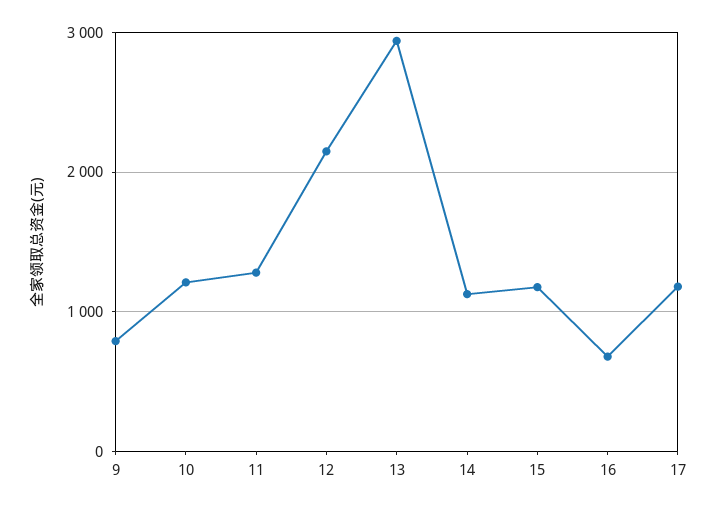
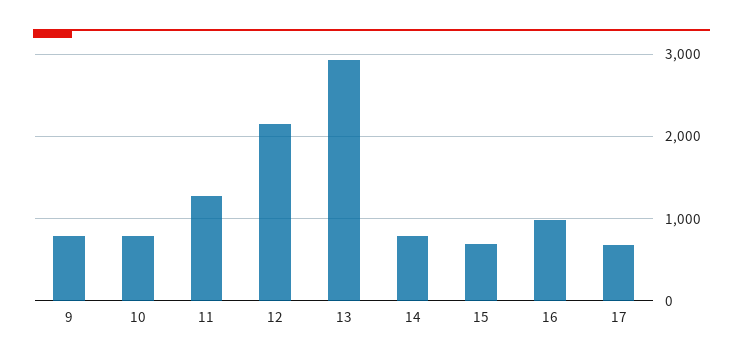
  {
    "9": 800,
-   "10": 1200,
+   "10": 800,
    "11": 1300,
    "12": 2100,
    "13": 2900,
-   "14": 1100,
+   "14": 800,
-   "15": 1200,
+   "15": 700,
-   "16": 700,
+   "16": 1000,
-   "17": 1200
+   "17": 700
  }

